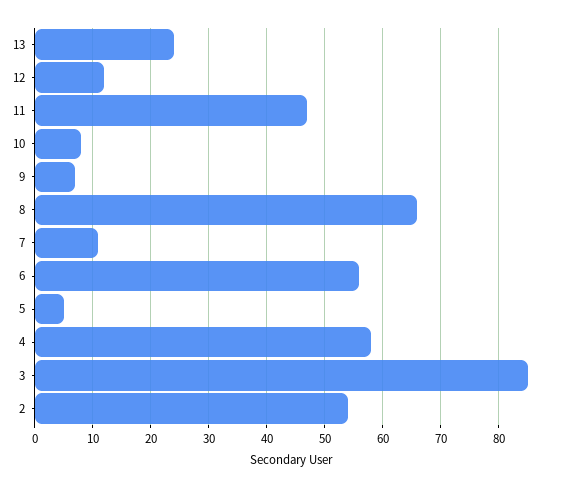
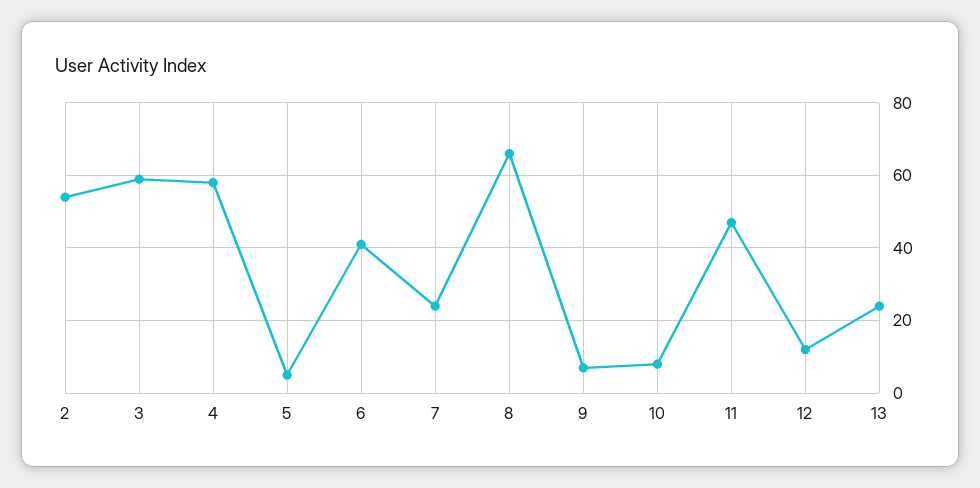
  {
    "13": 25,
    "12": 10,
    "11": 45,
    "10": 10,
    "9": 5,
    "8": 65,
-   "7": 10,
+   "7": 25,
-   "6": 55,
+   "6": 40,
    "5": 5,
    "4": 60,
-   "3": 85,
+   "3": 60,
    "2": 55
  }

